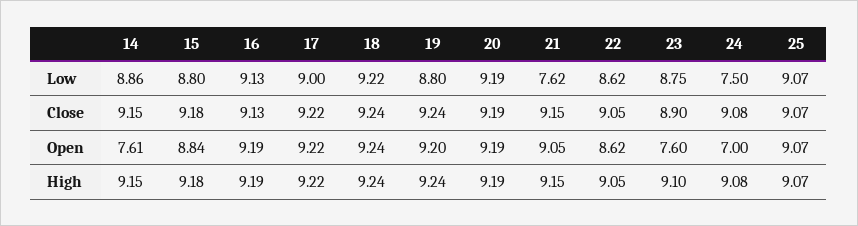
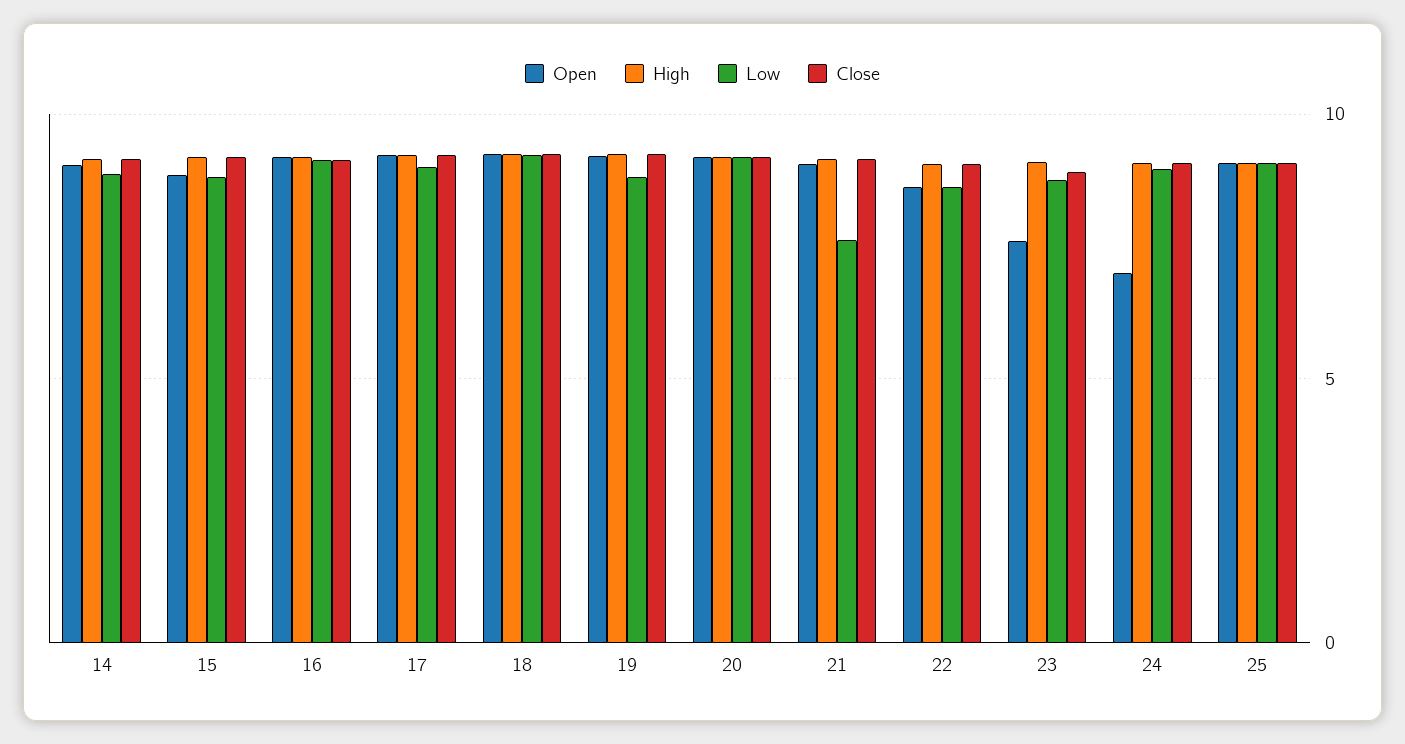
  {
    "Low": {
      "14": 8.86,
      "15": 8.8,
      "16": 9.13,
      "17": 9,
      "18": 9.22,
      "19": 8.8,
      "20": 9.19,
      "21": 7.62,
      "22": 8.62,
      "23": 8.75,
-     "24": 7.5,
+     "24": 9,
      "25": 9.07
    },
    "Close": {
      "14": 9.15,
      "15": 9.18,
      "16": 9.13,
      "17": 9.22,
      "18": 9.24,
      "19": 9.24,
      "20": 9.19,
      "21": 9.15,
      "22": 9.05,
      "23": 8.9,
      "24": 9.08,
      "25": 9.07
    },
    "Open": {
-     "14": 7.61,
+     "14": 9,
      "15": 8.84,
      "16": 9.19,
      "17": 9.22,
      "18": 9.24,
      "19": 9.2,
      "20": 9.19,
      "21": 9.05,
      "22": 8.62,
      "23": 7.6,
      "24": 7,
      "25": 9.07
    },
    "High": {
      "14": 9.15,
      "15": 9.18,
      "16": 9.19,
      "17": 9.22,
      "18": 9.24,
      "19": 9.24,
      "20": 9.19,
      "21": 9.15,
      "22": 9.05,
      "23": 9.1,
      "24": 9.08,
      "25": 9.07
    }
  }

